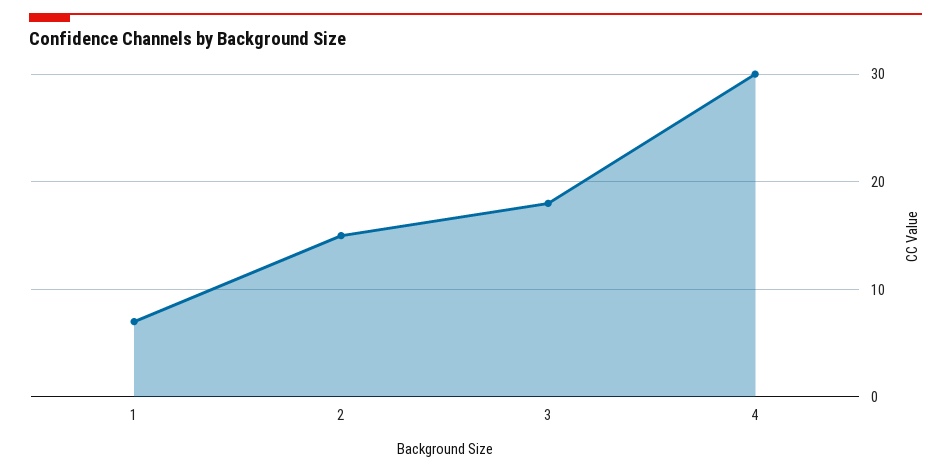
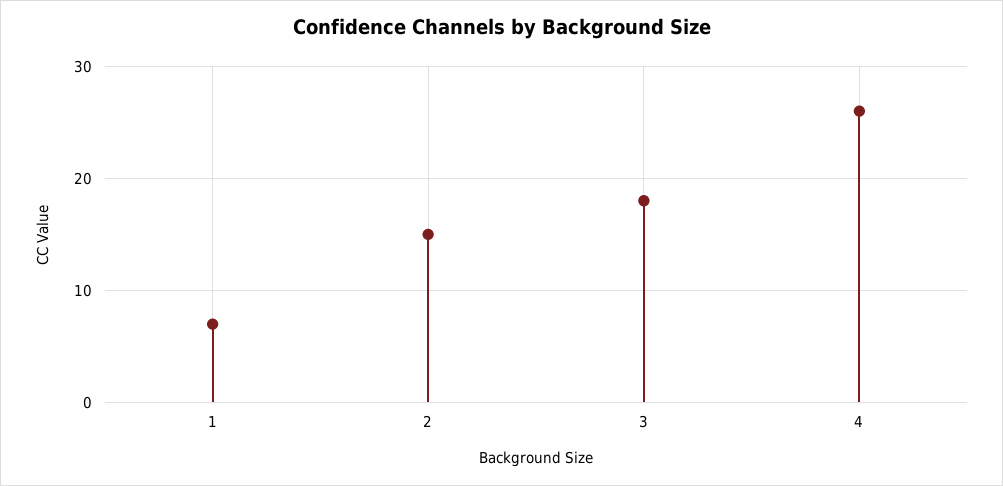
  {
    "1": 7,
    "2": 15,
    "3": 18,
-   "4": 30
+   "4": 26
  }

